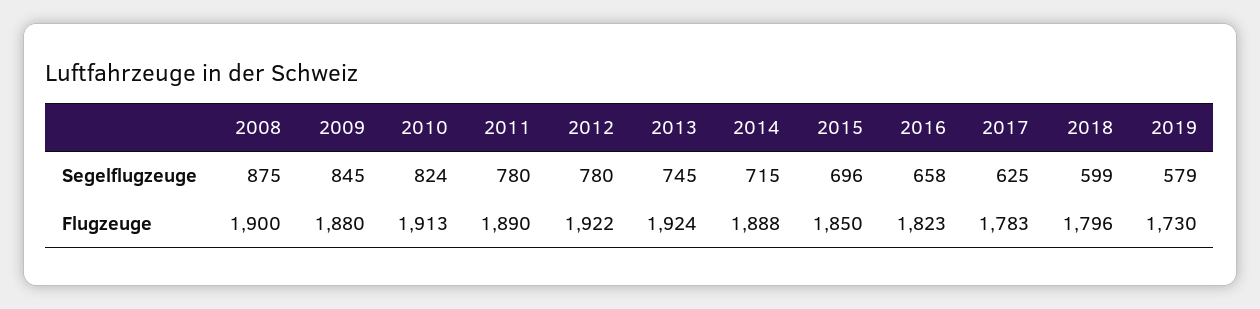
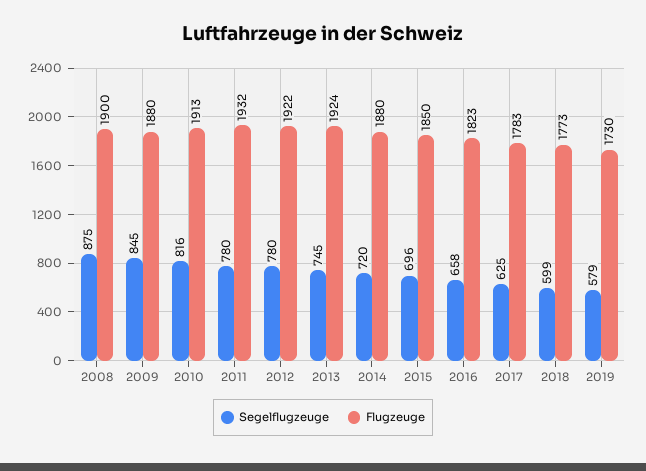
  {
    "Segelflugzeuge": {
      "2008": 875,
      "2009": 845,
-     "2010": 824,
+     "2010": 816,
      "2011": 780,
      "2012": 780,
      "2013": 745,
-     "2014": 715,
+     "2014": 720,
      "2015": 696,
      "2016": 658,
      "2017": 625,
      "2018": 599,
      "2019": 579
    },
    "Flugzeuge": {
      "2008": 1900,
      "2009": 1880,
      "2010": 1913,
-     "2011": 1890,
+     "2011": 1932,
      "2012": 1922,
      "2013": 1924,
-     "2014": 1888,
+     "2014": 1880,
      "2015": 1850,
      "2016": 1823,
      "2017": 1783,
-     "2018": 1796,
+     "2018": 1773,
      "2019": 1730
    }
  }

